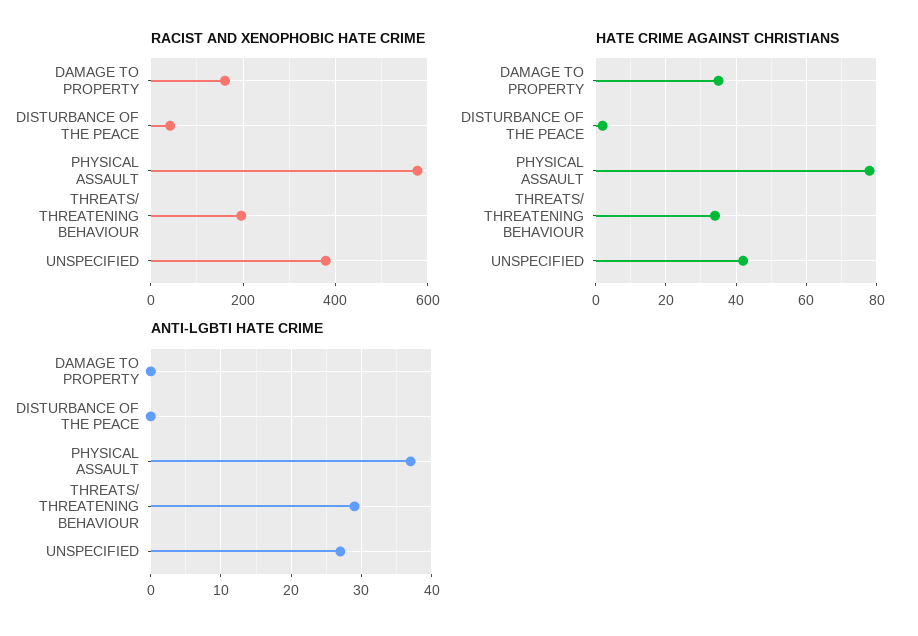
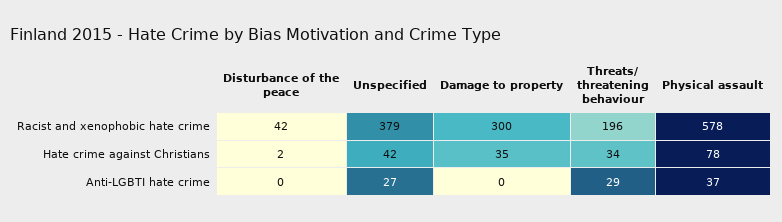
  {
    "RACIST AND XENOPHOBIC HATE CRIME": {
-     "DAMAGE TO PROPERTY": 160,
+     "DAMAGE TO PROPERTY": 300,
      "DISTURBANCE OF THE PEACE": 42,
      "PHYSICAL ASSAULT": 578,
      "THREATS/ THREATENING BEHAVIOUR": 196,
      "UNSPECIFIED": 379
    },
    "HATE CRIME AGAINST CHRISTIANS": {
      "DAMAGE TO PROPERTY": 35,
      "DISTURBANCE OF THE PEACE": 2,
      "PHYSICAL ASSAULT": 78,
      "THREATS/ THREATENING BEHAVIOUR": 34,
      "UNSPECIFIED": 42
    },
    "ANTI-LGBTI HATE CRIME": {
      "DAMAGE TO PROPERTY": 0,
      "DISTURBANCE OF THE PEACE": 0,
      "PHYSICAL ASSAULT": 37,
      "THREATS/ THREATENING BEHAVIOUR": 29,
      "UNSPECIFIED": 27
    }
  }

